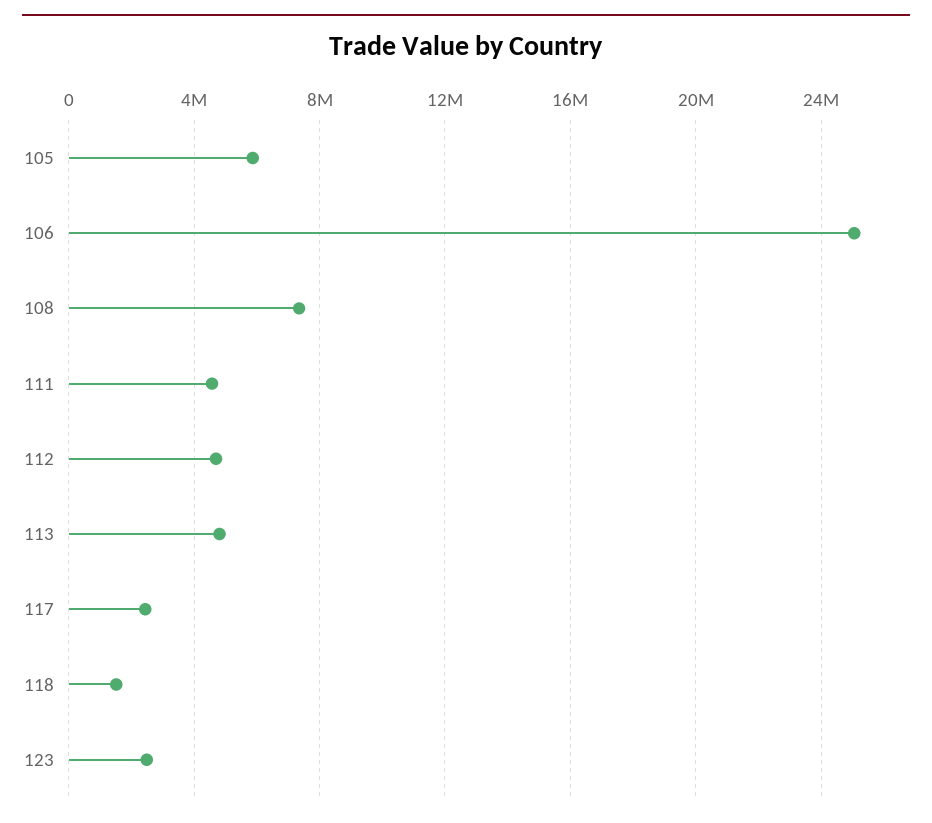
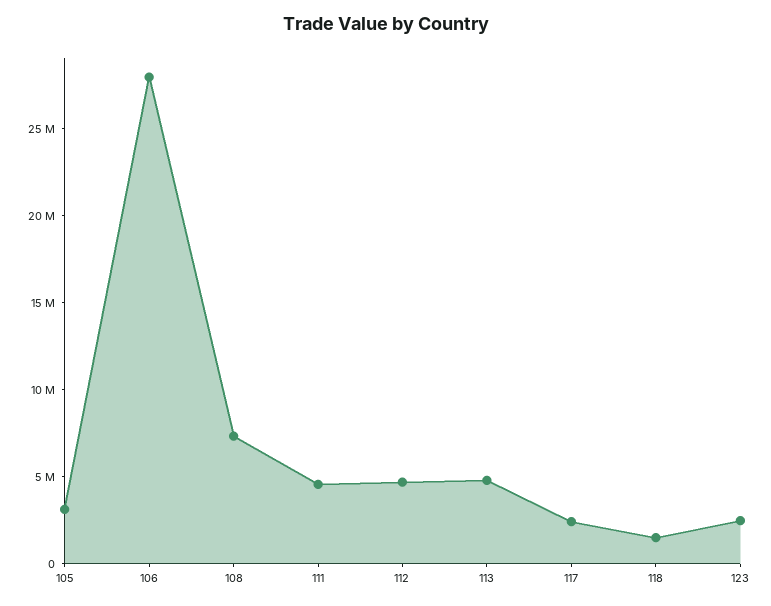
  {
-   "105": 6000000,
+   "105": 3000000,
-   "106": 25000000,
+   "106": 28000000,
    "108": 7500000,
    "111": 4500000,
    "112": 4500000,
    "113": 5000000,
    "117": 2500000,
    "118": 1500000,
    "123": 2500000
  }

